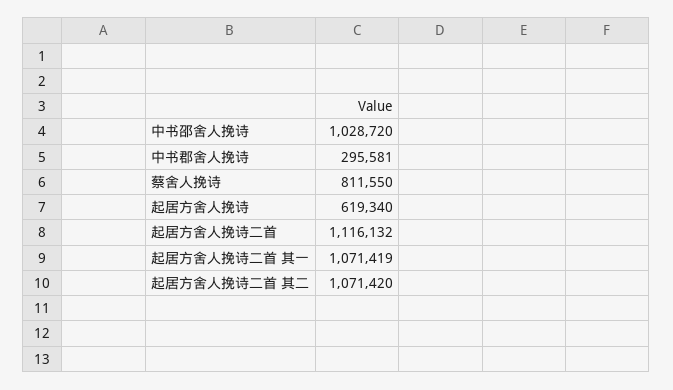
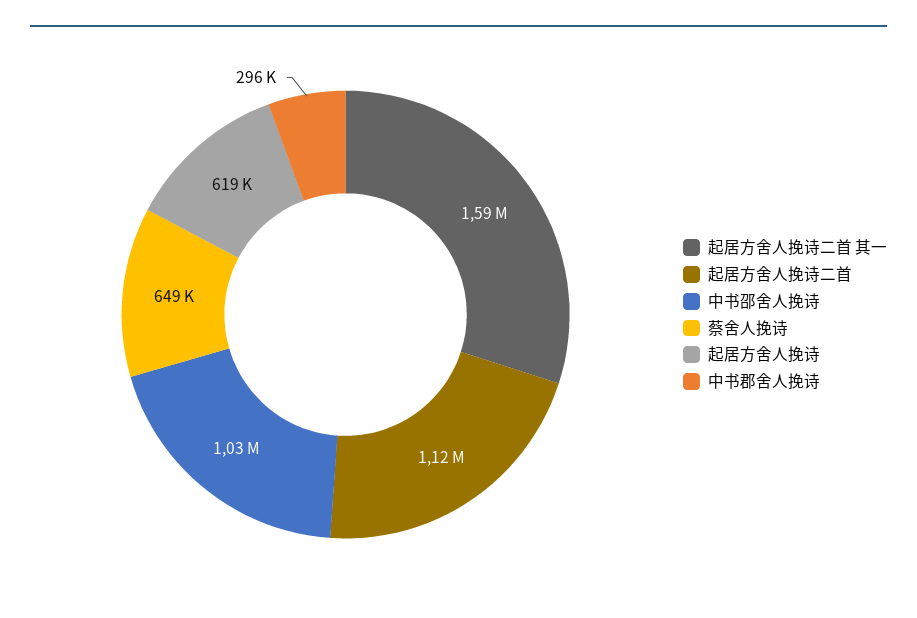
  {
    "中书邵舍人挽诗": 1028720,
    "中书郡舍人挽诗": 295581,
-   "蔡舍人挽诗": 811550,
+   "蔡舍人挽诗": 649000,
    "起居方舍人挽诗": 619340,
    "起居方舍人挽诗二首": 1116132,
-   "起居方舍人挽诗二首 其一": 1071419,
+   "起居方舍人挽诗二首 其一": 1590000
-   "起居方舍人挽诗二首 其二": 1071420
  }

